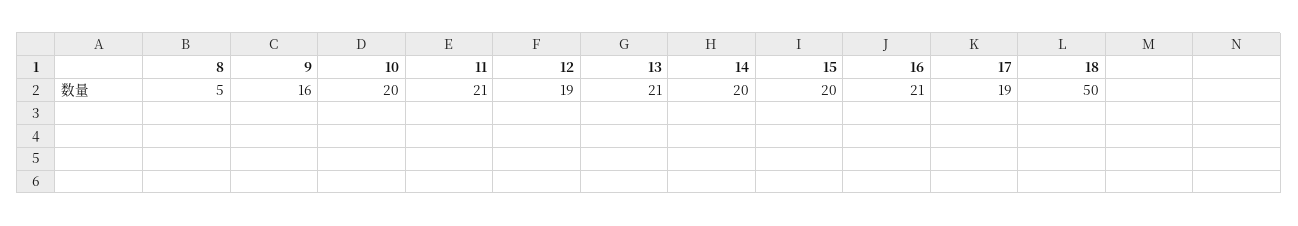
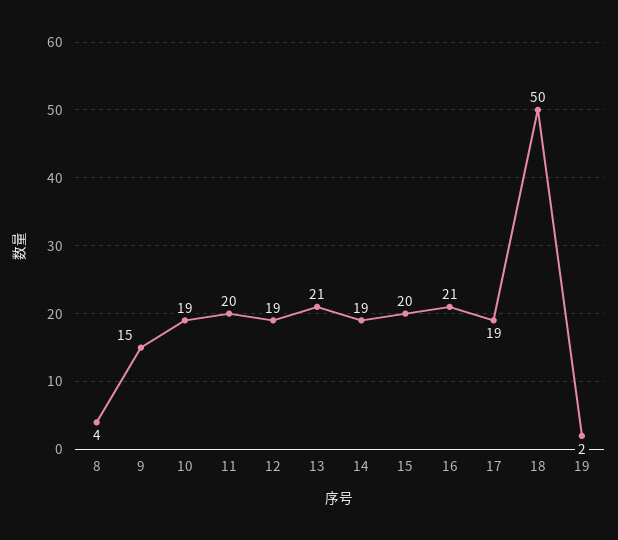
  {
-   "8": 5,
+   "8": 4,
-   "9": 16,
+   "9": 15,
-   "10": 20,
+   "10": 19,
-   "11": 21,
+   "11": 20,
    "12": 19,
    "13": 21,
-   "14": 20,
+   "14": 19,
    "15": 20,
    "16": 21,
    "17": 19,
-   "18": 50
+   "18": 50,
+   "19": 2
  }

